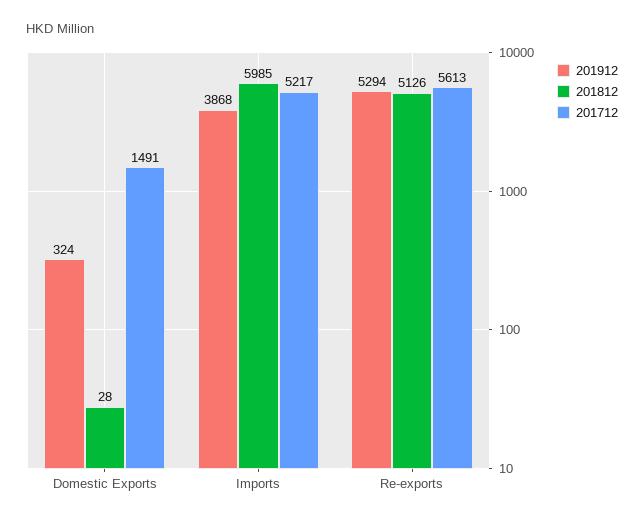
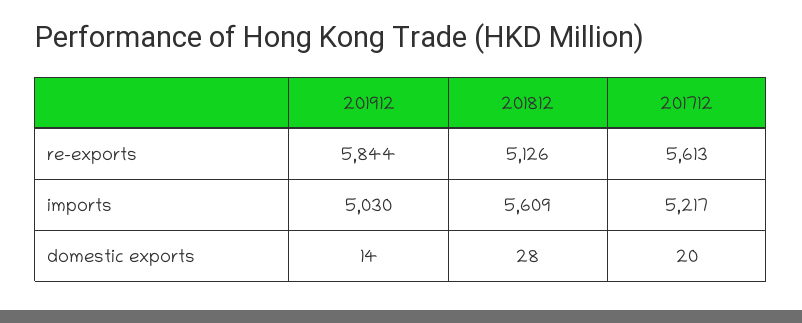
  {
    "201912": {
-     "Domestic Exports": 324,
+     "Domestic Exports": 14,
-     "Imports": 3868,
+     "Imports": 5030,
-     "Re-exports": 5294
+     "Re-exports": 5844
    },
    "201812": {
      "Domestic Exports": 28,
-     "Imports": 5985,
+     "Imports": 5609,
      "Re-exports": 5126
    },
    "201712": {
-     "Domestic Exports": 1491,
+     "Domestic Exports": 20,
      "Imports": 5217,
      "Re-exports": 5613
    }
  }

